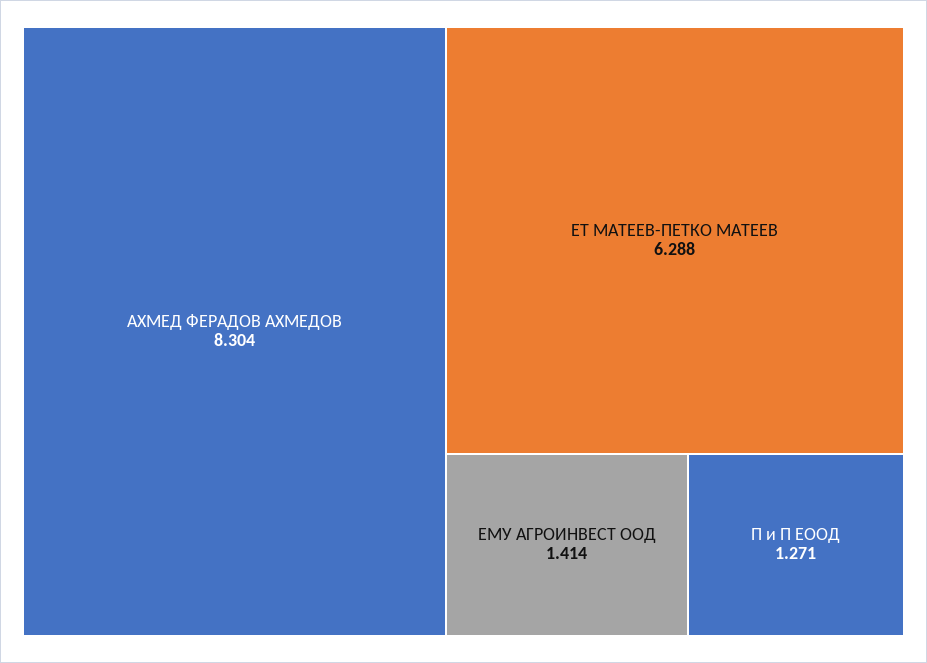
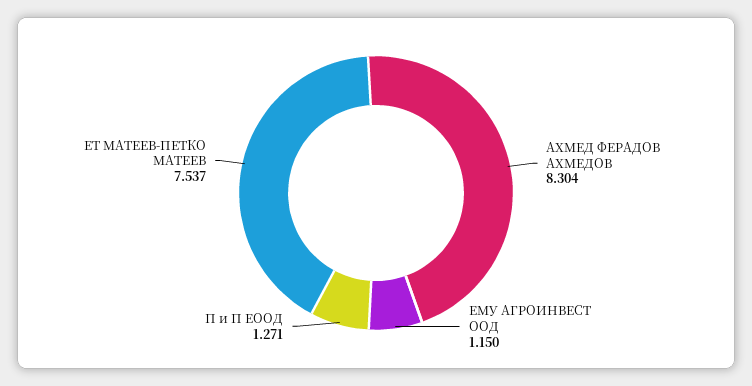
  {
    "АХМЕД ФЕРАДОВ АХМЕДОВ": 8.304,
-   "ЕТ МАТЕЕВ-ПЕТКО МАТЕЕВ": 6.288,
+   "ЕТ МАТЕЕВ-ПЕТКО МАТЕЕВ": 7.537,
-   "ЕМУ АГРОИНВЕСТ ООД": 1.414,
+   "ЕМУ АГРОИНВЕСТ ООД": 1.15,
    "П и П ЕООД": 1.271
  }

